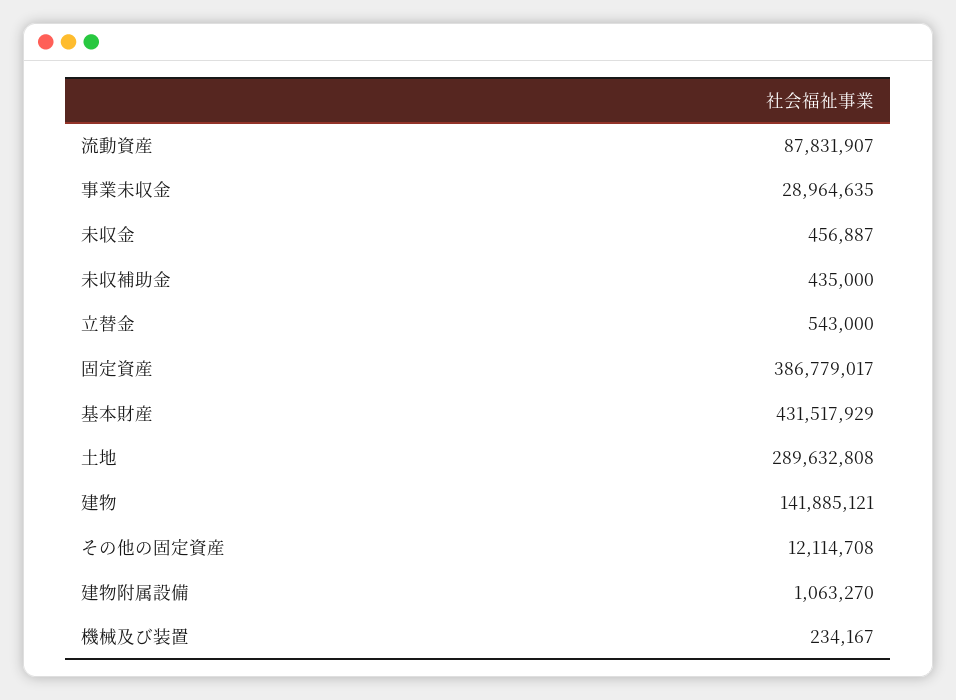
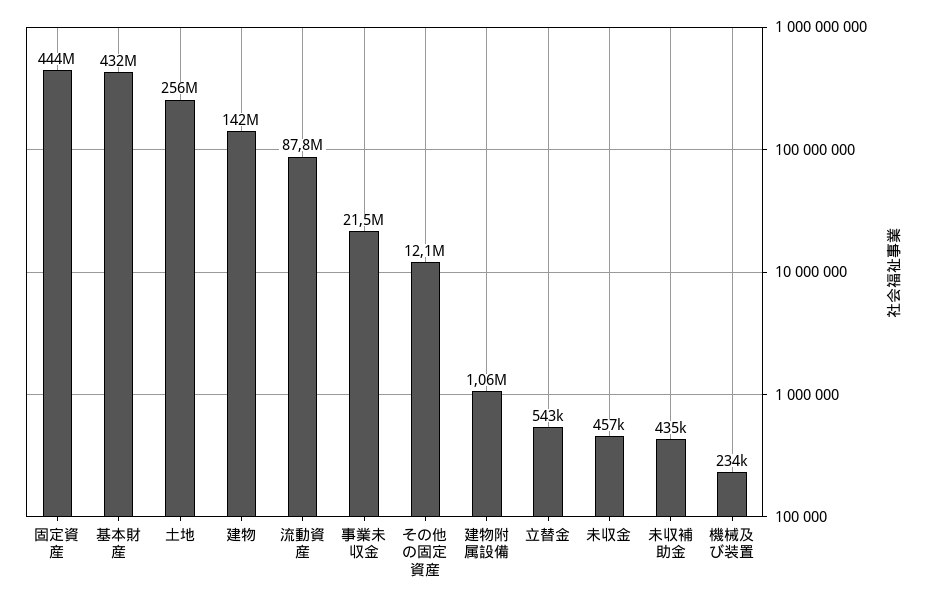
  {
    "流動資産": 87831907,
-   "事業未収金": 28964635,
+   "事業未収金": 21500000,
    "未収金": 456887,
    "未収補助金": 435000,
    "立替金": 543000,
-   "固定資産": 386779017,
+   "固定資産": 444000000,
    "基本財産": 431517929,
-   "土地": 289632808,
+   "土地": 256000000,
    "建物": 141885121,
    "その他の固定資産": 12114708,
    "建物附属設備": 1063270,
    "機械及び装置": 234167
  }

